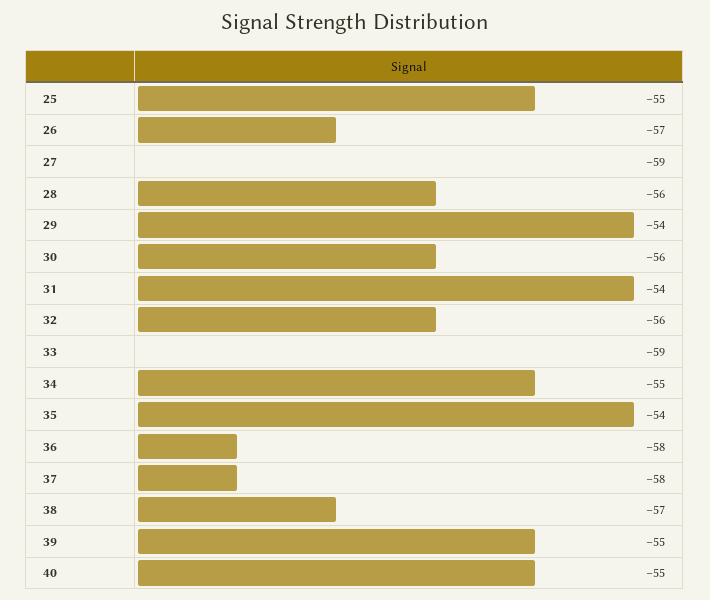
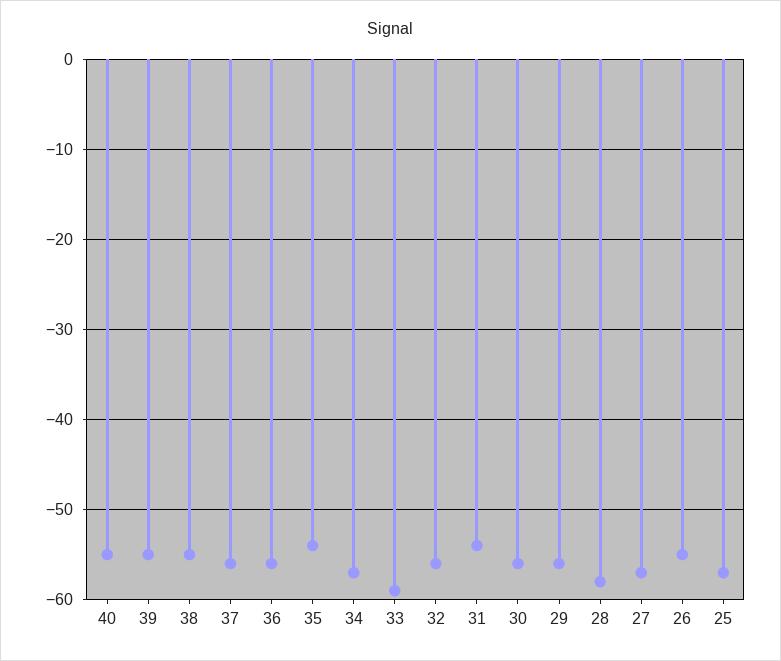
  {
-   "25": -55,
+   "25": -57,
-   "26": -57,
+   "26": -55,
-   "27": -59,
+   "27": -57,
-   "28": -56,
+   "28": -58,
-   "29": -54,
+   "29": -56,
    "30": -56,
    "31": -54,
    "32": -56,
    "33": -59,
-   "34": -55,
+   "34": -57,
    "35": -54,
-   "36": -58,
+   "36": -56,
-   "37": -58,
+   "37": -56,
-   "38": -57,
+   "38": -55,
    "39": -55,
    "40": -55
  }

